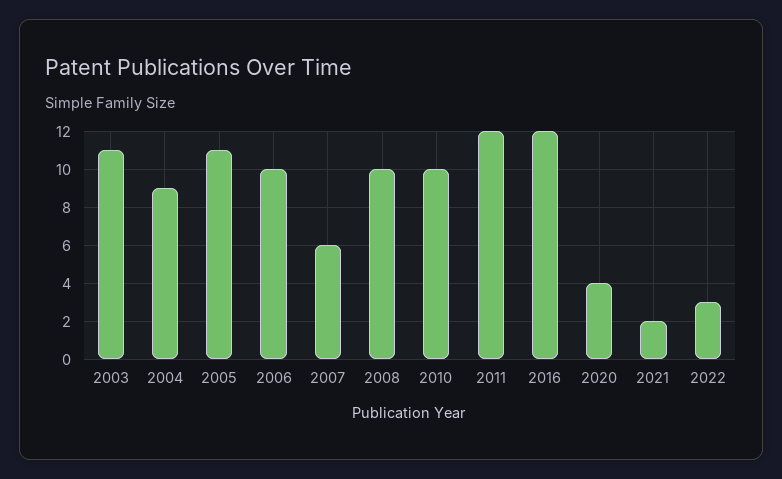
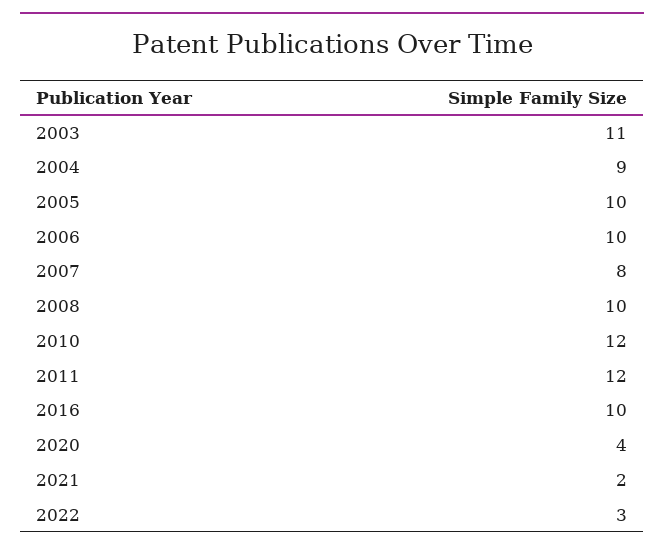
  {
    "2003": 11,
    "2004": 9,
-   "2005": 11,
+   "2005": 10,
    "2006": 10,
-   "2007": 6,
+   "2007": 8,
    "2008": 10,
-   "2010": 10,
+   "2010": 12,
    "2011": 12,
-   "2016": 12,
+   "2016": 10,
    "2020": 4,
    "2021": 2,
    "2022": 3
  }

